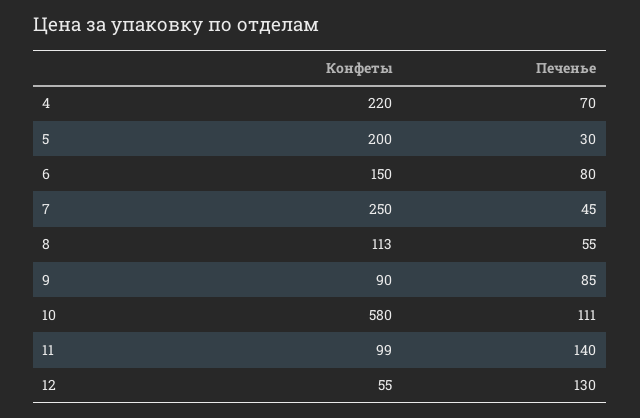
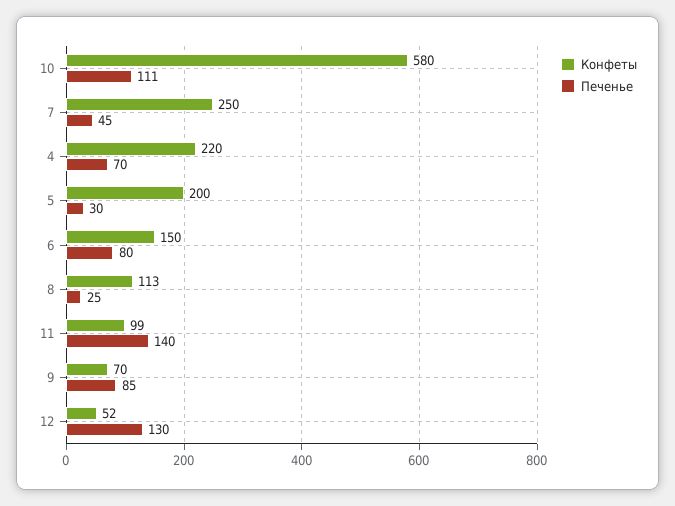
  {
    "Конфеты": {
      "4": 220,
      "5": 200,
      "6": 150,
      "7": 250,
      "8": 113,
-     "9": 90,
+     "9": 70,
      "10": 580,
      "11": 99,
-     "12": 55
+     "12": 52
    },
    "Печенье": {
      "4": 70,
      "5": 30,
      "6": 80,
      "7": 45,
-     "8": 55,
+     "8": 25,
      "9": 85,
      "10": 111,
      "11": 140,
      "12": 130
    }
  }

